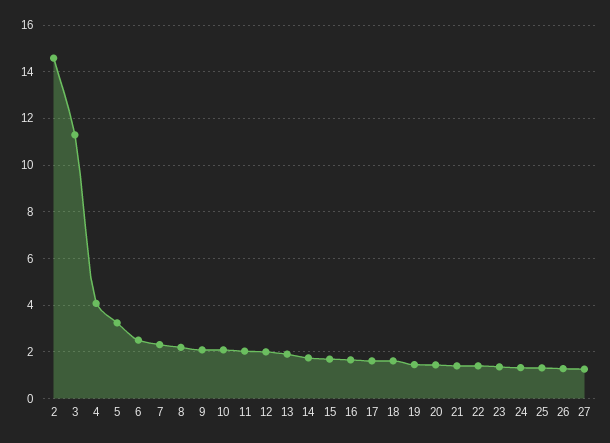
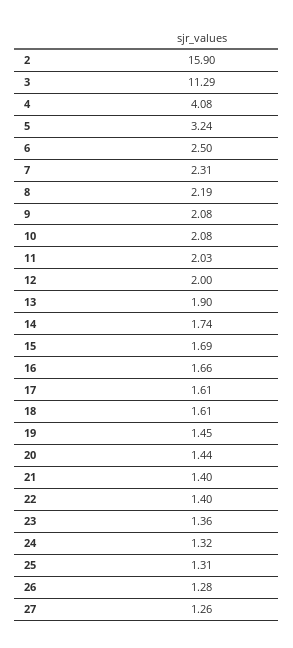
  {
-   "2": 14.5,
+   "2": 15.9,
    "3": 11.29,
    "4": 4.08,
    "5": 3.24,
    "6": 2.5,
    "7": 2.31,
    "8": 2.19,
    "9": 2.08,
    "10": 2.08,
    "11": 2.03,
    "12": 2,
    "13": 1.9,
    "14": 1.74,
    "15": 1.69,
    "16": 1.66,
    "17": 1.61,
    "18": 1.61,
    "19": 1.45,
    "20": 1.44,
    "21": 1.4,
    "22": 1.4,
    "23": 1.36,
    "24": 1.32,
    "25": 1.31,
    "26": 1.28,
    "27": 1.26
  }

